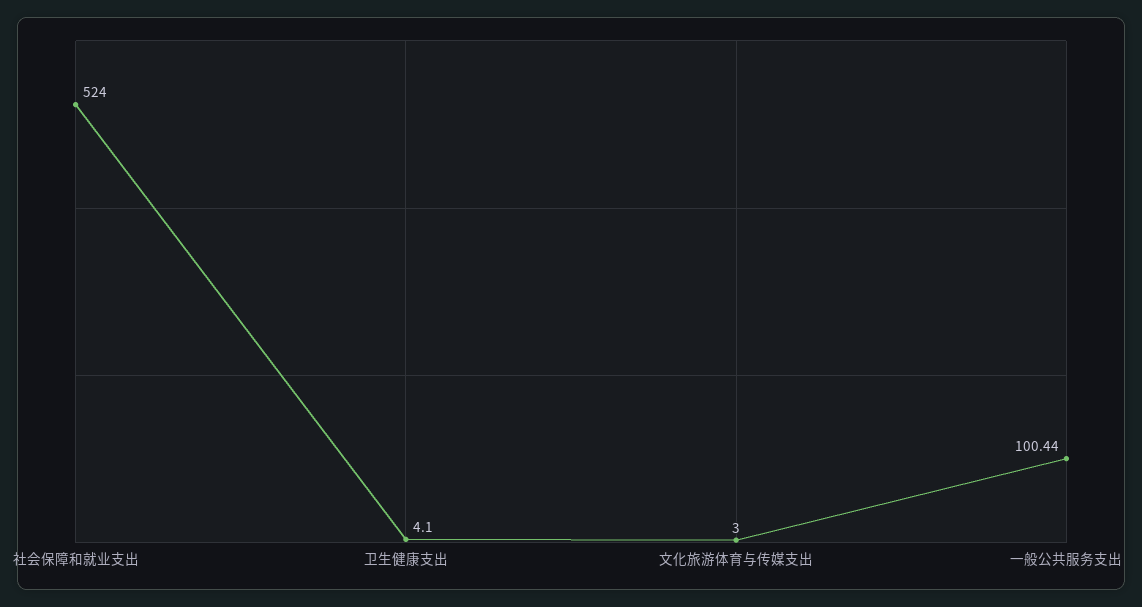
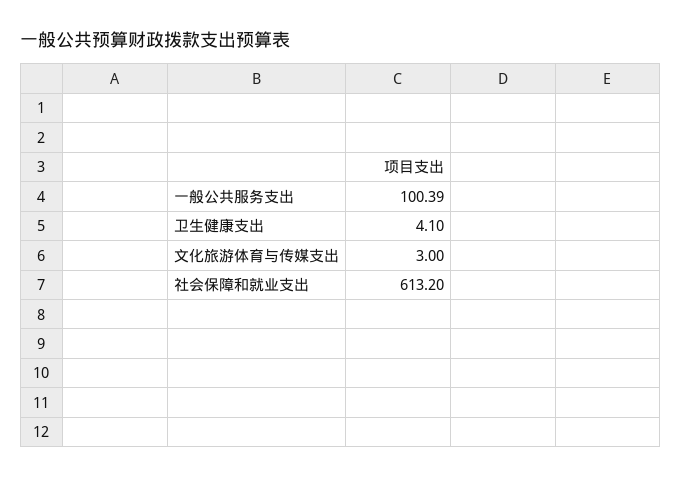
  {
-   "社会保障和就业支出": 524,
+   "社会保障和就业支出": 613.2,
    "卫生健康支出": 4.1,
    "文化旅游体育与传媒支出": 3,
-   "一般公共服务支出": 100.44
+   "一般公共服务支出": 100.39
  }

